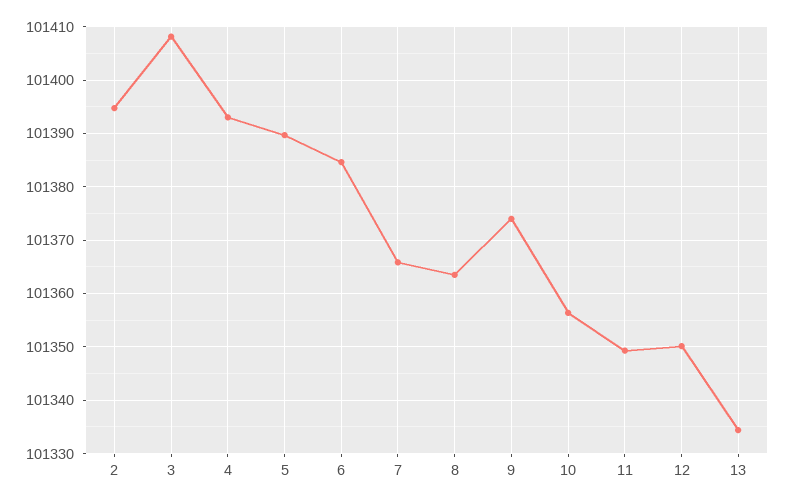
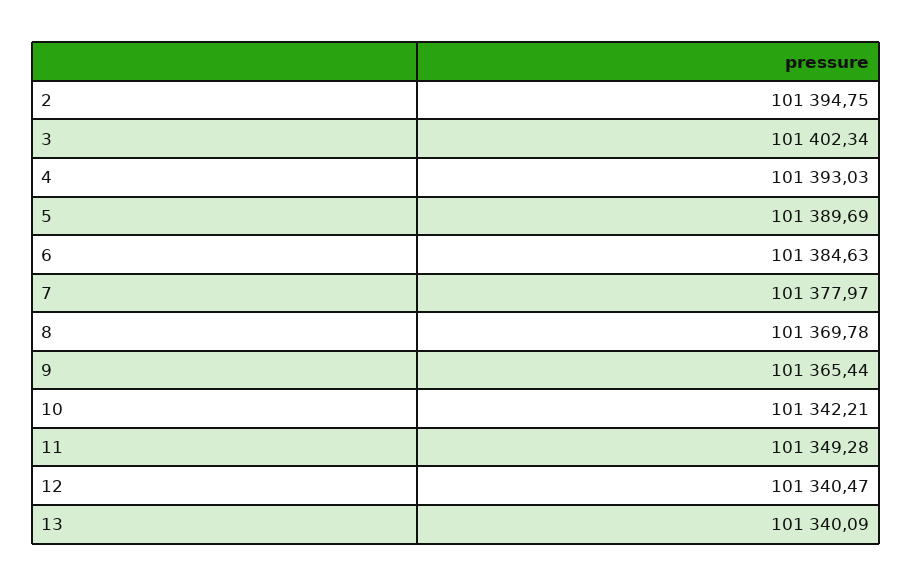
  {
    "2": 101394.75,
-   "3": 101408,
+   "3": 101402.34,
    "4": 101393.03,
    "5": 101389.69,
    "6": 101384.63,
-   "7": 101366,
+   "7": 101377.97,
-   "8": 101364,
+   "8": 101369.78,
-   "9": 101374,
+   "9": 101365.44,
-   "10": 101356,
+   "10": 101342.21,
    "11": 101349.28,
-   "12": 101350,
+   "12": 101340.47,
-   "13": 101334
+   "13": 101340.09
  }

